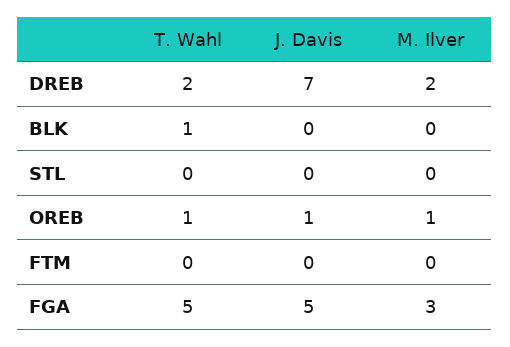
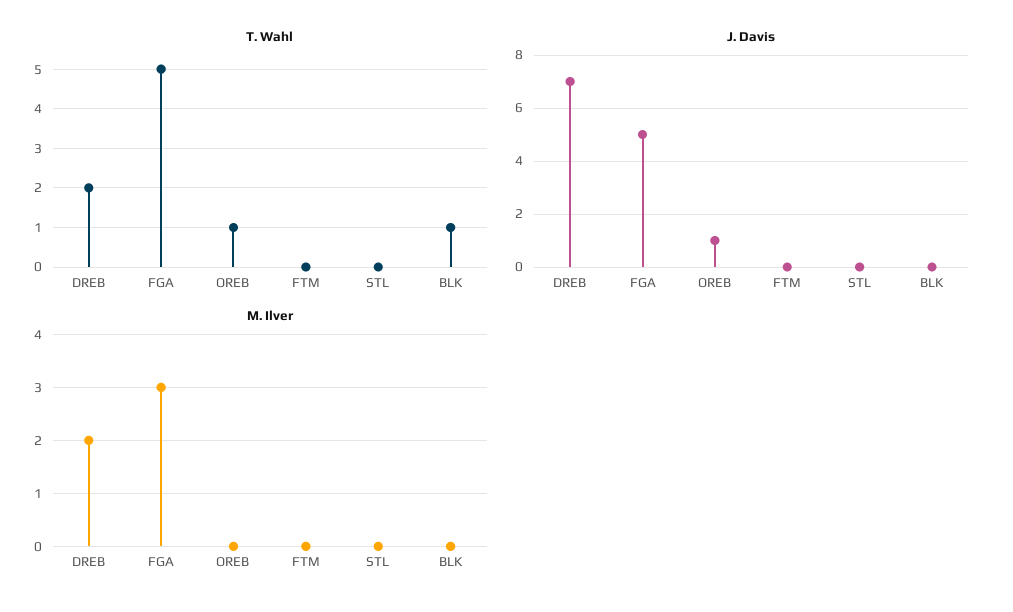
  {
    "T. Wahl": {
      "DREB": 2,
      "BLK": 1,
      "STL": 0,
      "OREB": 1,
      "FTM": 0,
      "FGA": 5
    },
    "J. Davis": {
      "DREB": 7,
      "BLK": 0,
      "STL": 0,
      "OREB": 1,
      "FTM": 0,
      "FGA": 5
    },
    "M. Ilver": {
      "DREB": 2,
      "BLK": 0,
      "STL": 0,
-     "OREB": 1,
+     "OREB": 0,
      "FTM": 0,
      "FGA": 3
    }
  }

